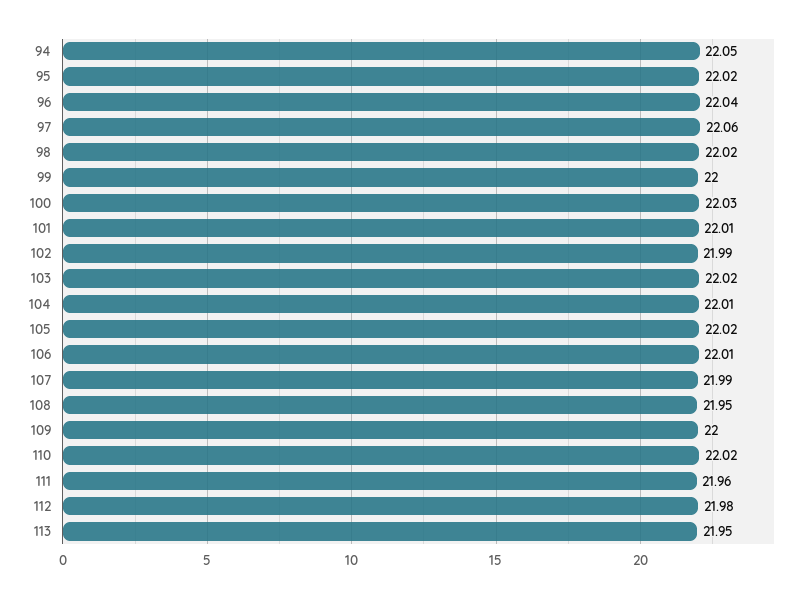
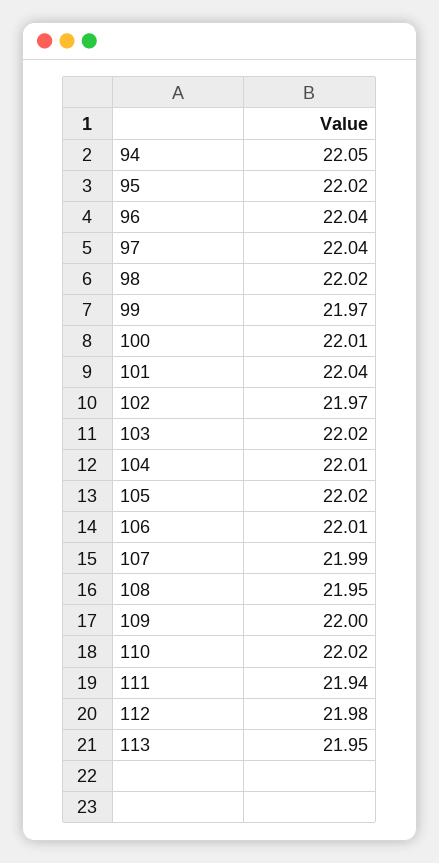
  {
    "94": 22.05,
    "95": 22.02,
    "96": 22.04,
-   "97": 22.06,
+   "97": 22.04,
    "98": 22.02,
-   "99": 22,
+   "99": 21.97,
-   "100": 22.03,
+   "100": 22.01,
-   "101": 22.01,
+   "101": 22.04,
-   "102": 21.99,
+   "102": 21.97,
    "103": 22.02,
    "104": 22.01,
    "105": 22.02,
    "106": 22.01,
    "107": 21.99,
    "108": 21.95,
    "109": 22,
    "110": 22.02,
-   "111": 21.96,
+   "111": 21.94,
    "112": 21.98,
    "113": 21.95
  }

